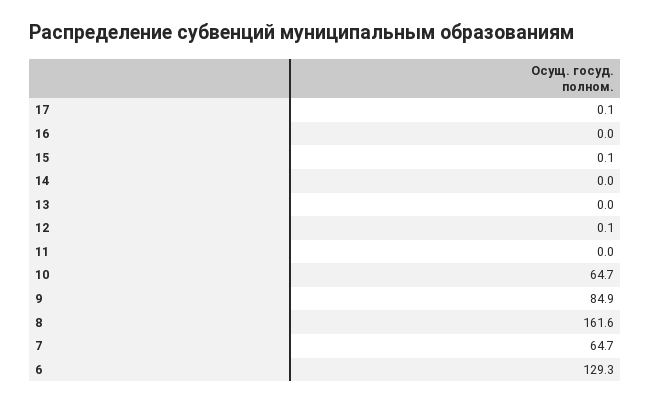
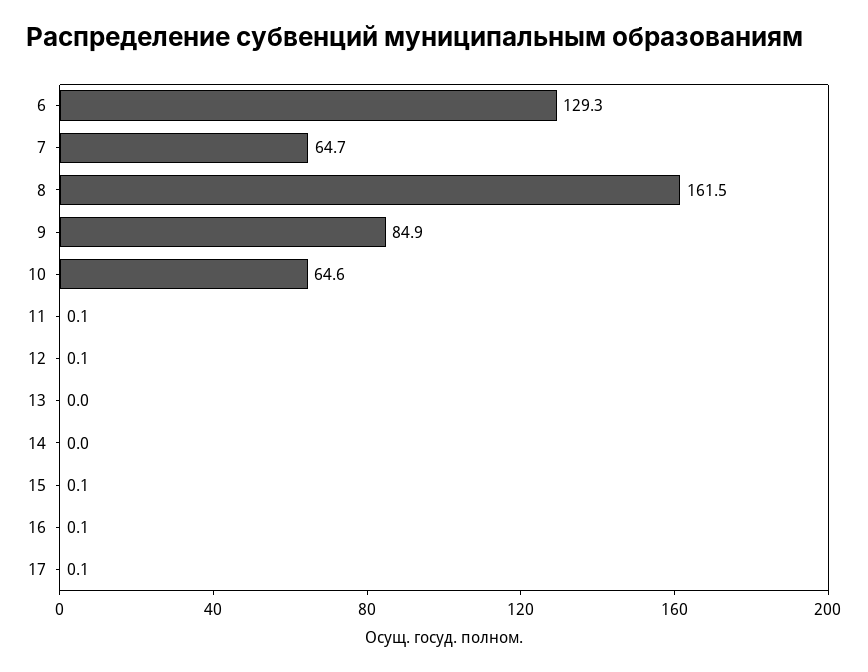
  {
    "17": 0.1,
-   "16": 0,
+   "16": 0.1,
    "15": 0.1,
    "14": 0,
    "13": 0,
    "12": 0.1,
-   "11": 0,
+   "11": 0.1,
-   "10": 64.7,
+   "10": 64.6,
    "9": 84.9,
-   "8": 161.6,
+   "8": 161.5,
    "7": 64.7,
    "6": 129.3
  }

